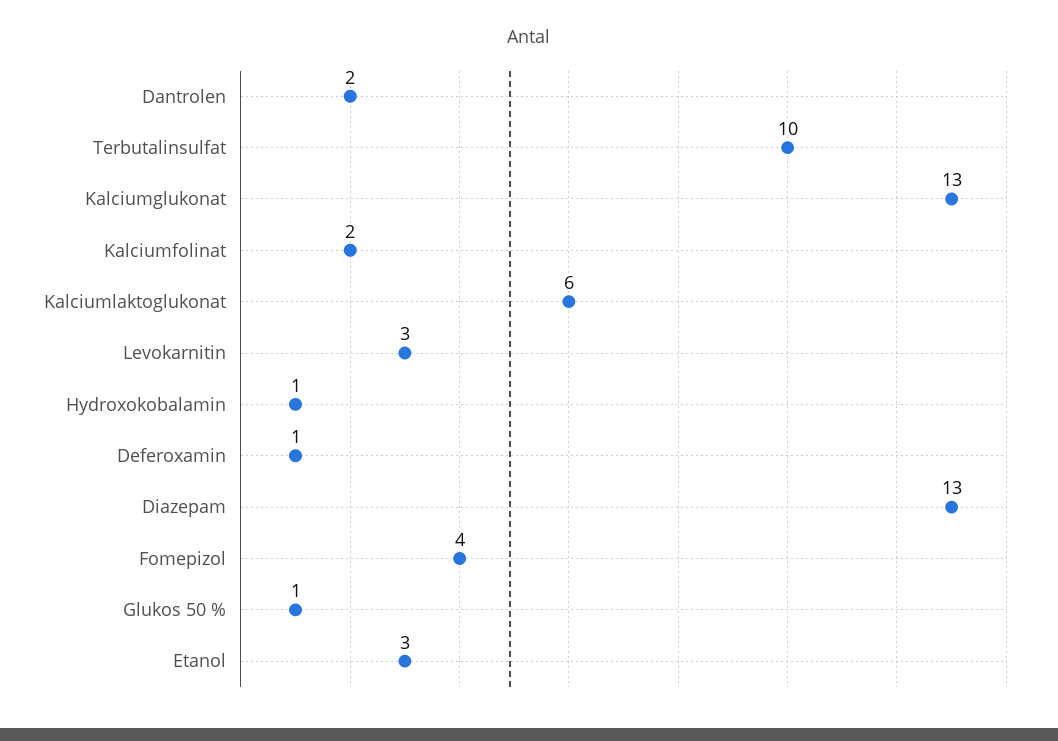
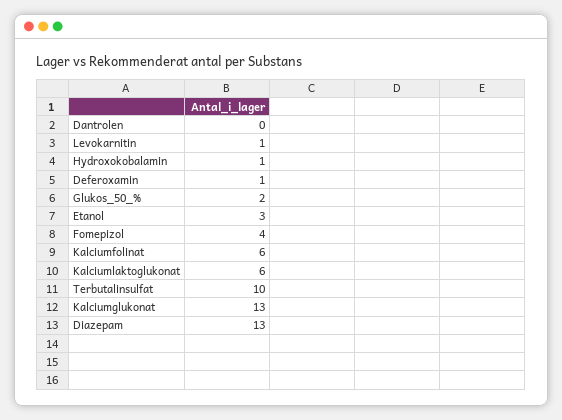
  {
-   "Dantrolen": 2,
+   "Dantrolen": 0,
    "Terbutalinsulfat": 10,
    "Kalciumglukonat": 13,
-   "Kalciumfolinat": 2,
+   "Kalciumfolinat": 6,
    "Kalciumlaktoglukonat": 6,
-   "Levokarnitin": 3,
+   "Levokarnitin": 1,
    "Hydroxokobalamin": 1,
    "Deferoxamin": 1,
    "Diazepam": 13,
    "Fomepizol": 4,
-   "Glukos 50 %": 1,
+   "Glukos 50 %": 2,
    "Etanol": 3
  }

